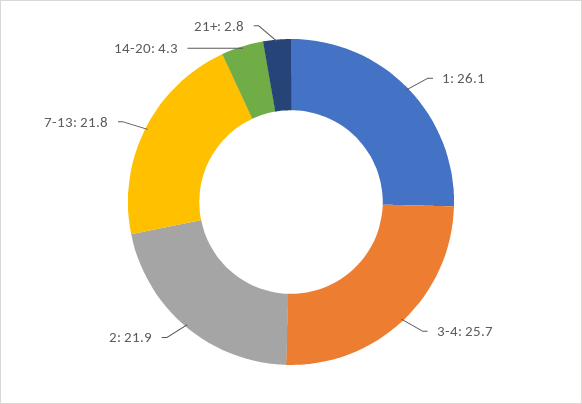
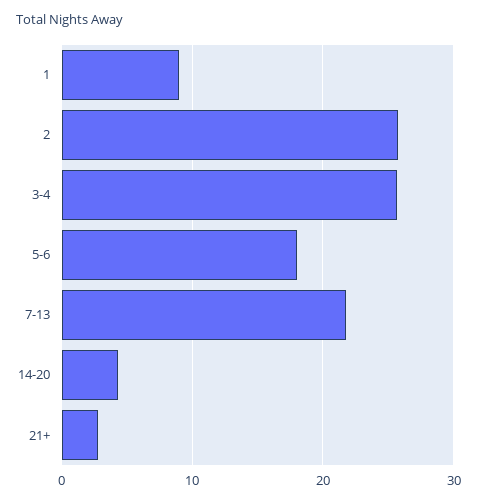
  {
-   "1": 26.1,
+   "1": 9,
    "3-4": 25.7,
-   "2": 21.9,
+   "2": 26,
    "7-13": 21.8,
    "14-20": 4.3,
-   "21+": 2.8
+   "21+": 2.8,
+   "5-6": 18
  }

